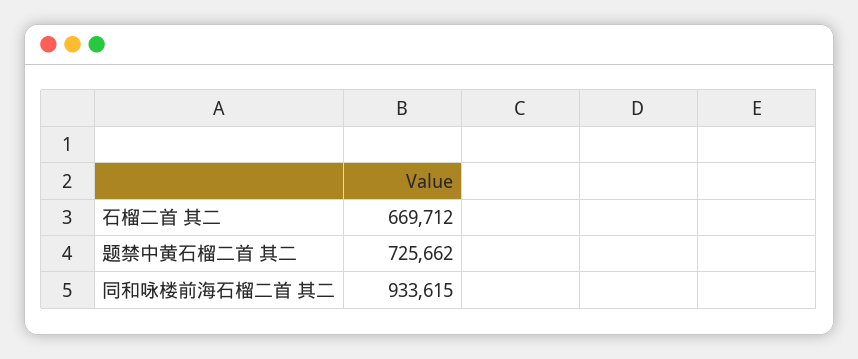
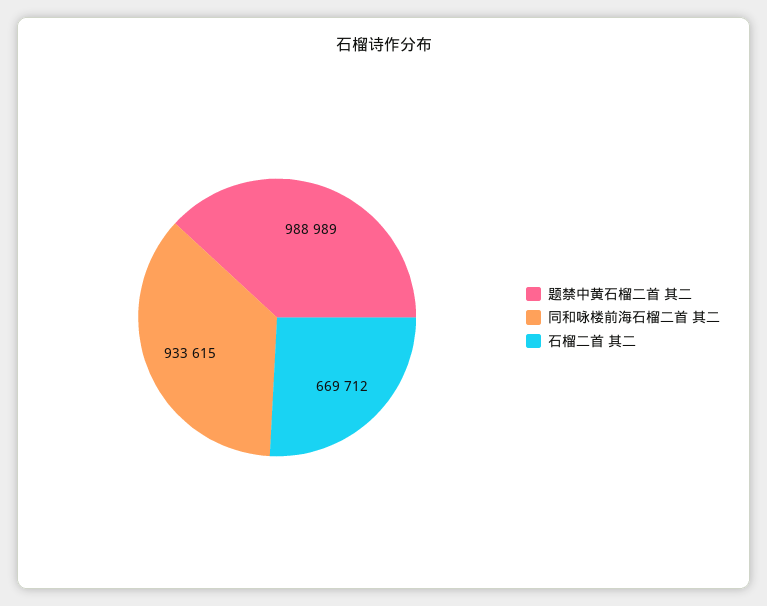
  {
    "石榴二首 其二": 669712,
-   "题禁中黄石榴二首 其二": 725662,
+   "题禁中黄石榴二首 其二": 988989,
    "同和咏楼前海石榴二首 其二": 933615
  }

